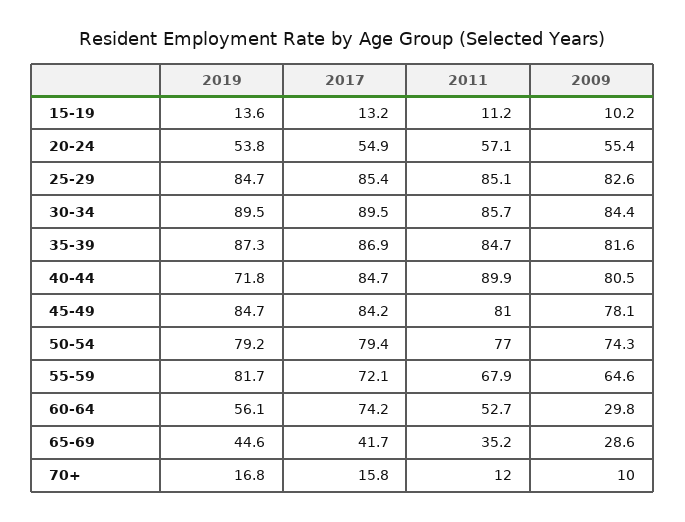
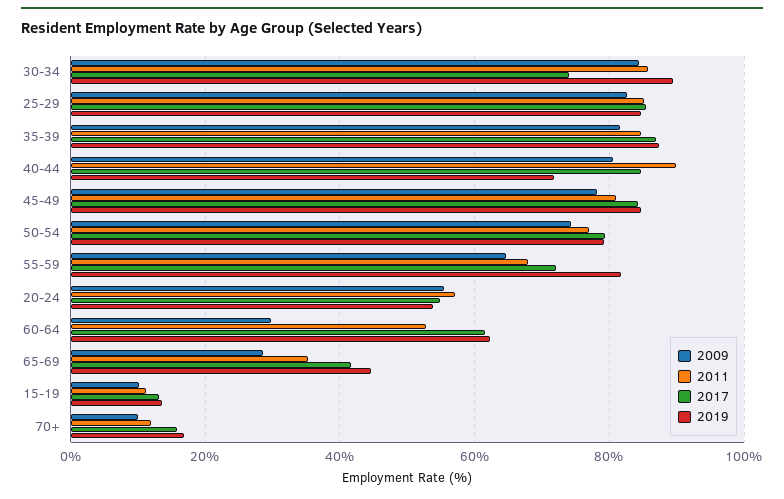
  {
    "2019": {
      "15-19": 13.6,
      "20-24": 53.8,
      "25-29": 84.7,
      "30-34": 89.5,
      "35-39": 87.3,
      "40-44": 71.8,
      "45-49": 84.7,
      "50-54": 79.2,
      "55-59": 81.7,
-     "60-64": 56.1,
+     "60-64": 62,
      "65-69": 44.6,
      "70+": 16.8
    },
    "2017": {
      "15-19": 13.2,
      "20-24": 54.9,
      "25-29": 85.4,
-     "30-34": 89.5,
+     "30-34": 74,
      "35-39": 86.9,
      "40-44": 84.7,
      "45-49": 84.2,
      "50-54": 79.4,
      "55-59": 72.1,
-     "60-64": 74.2,
+     "60-64": 62,
      "65-69": 41.7,
      "70+": 15.8
    },
    "2011": {
      "15-19": 11.2,
      "20-24": 57.1,
      "25-29": 85.1,
      "30-34": 85.7,
      "35-39": 84.7,
      "40-44": 89.9,
      "45-49": 81,
      "50-54": 77,
      "55-59": 67.9,
      "60-64": 52.7,
      "65-69": 35.2,
      "70+": 12
    },
    "2009": {
      "15-19": 10.2,
      "20-24": 55.4,
      "25-29": 82.6,
      "30-34": 84.4,
      "35-39": 81.6,
      "40-44": 80.5,
      "45-49": 78.1,
      "50-54": 74.3,
      "55-59": 64.6,
      "60-64": 29.8,
      "65-69": 28.6,
      "70+": 10
    }
  }

